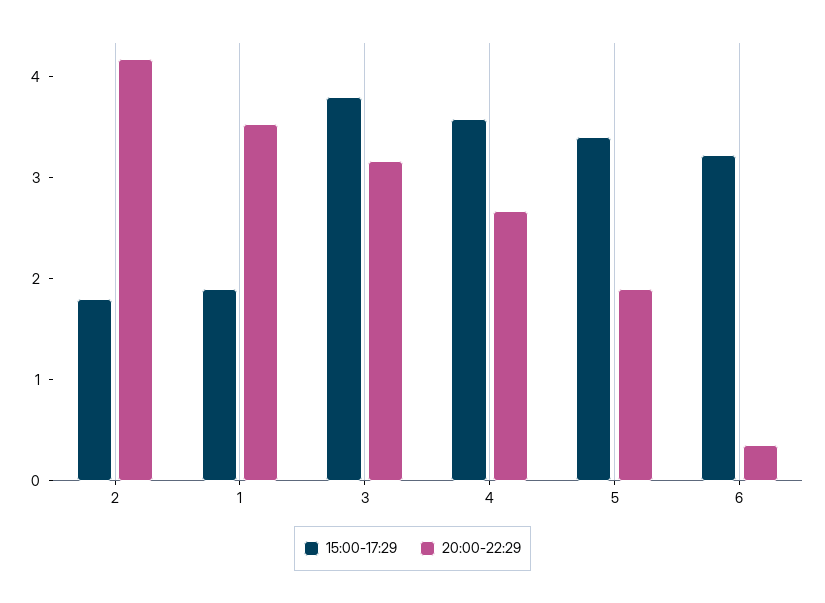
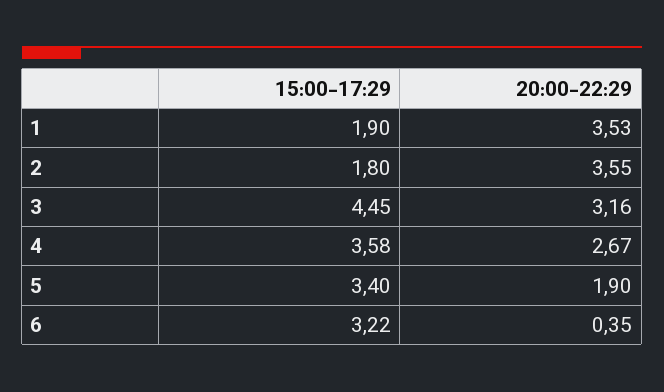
  {
    "15:00-17:29": {
      "2": 1.8,
      "1": 1.9,
-     "3": 3.8,
+     "3": 4.45,
      "4": 3.58,
      "5": 3.4,
      "6": 3.22
    },
    "20:00-22:29": {
-     "2": 4.2,
+     "2": 3.55,
      "1": 3.53,
      "3": 3.16,
      "4": 2.67,
      "5": 1.9,
      "6": 0.35
    }
  }

